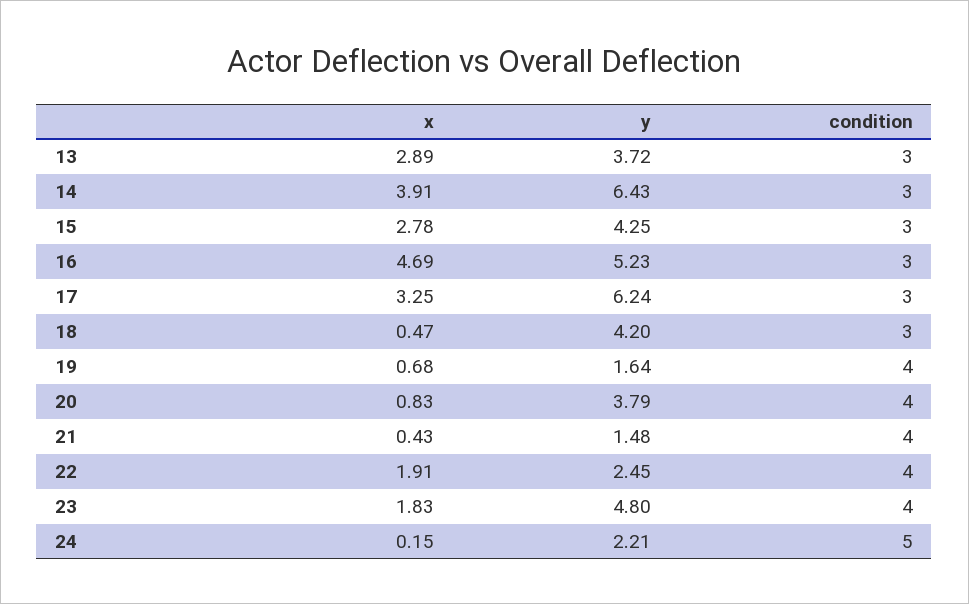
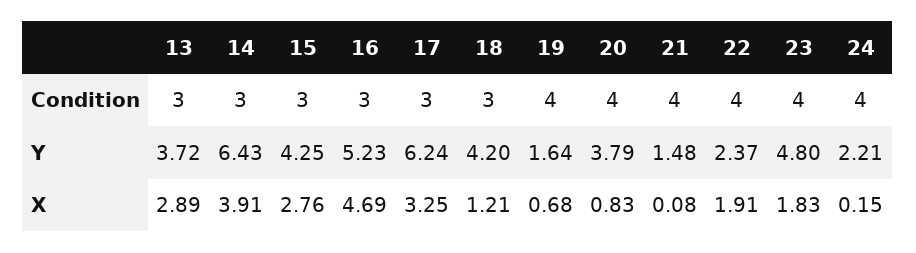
  {
    "x": {
      "13": 2.89,
      "14": 3.91,
-     "15": 2.78,
+     "15": 2.76,
      "16": 4.69,
      "17": 3.25,
-     "18": 0.47,
+     "18": 1.21,
      "19": 0.68,
      "20": 0.83,
-     "21": 0.43,
+     "21": 0.08,
      "22": 1.91,
      "23": 1.83,
      "24": 0.15
    },
    "y": {
      "13": 3.72,
      "14": 6.43,
      "15": 4.25,
      "16": 5.23,
      "17": 6.24,
      "18": 4.2,
      "19": 1.64,
      "20": 3.79,
      "21": 1.48,
-     "22": 2.45,
+     "22": 2.37,
      "23": 4.8,
      "24": 2.21
    },
    "condition": {
      "13": 3,
      "14": 3,
      "15": 3,
      "16": 3,
      "17": 3,
      "18": 3,
      "19": 4,
      "20": 4,
      "21": 4,
      "22": 4,
      "23": 4,
-     "24": 5
+     "24": 4
    }
  }

